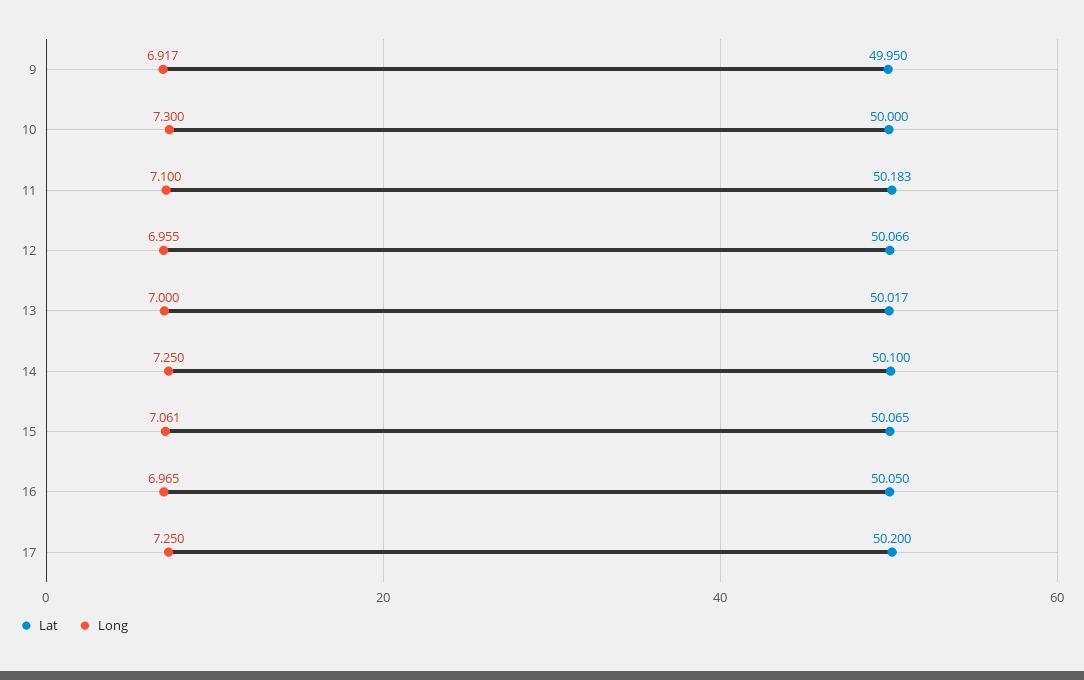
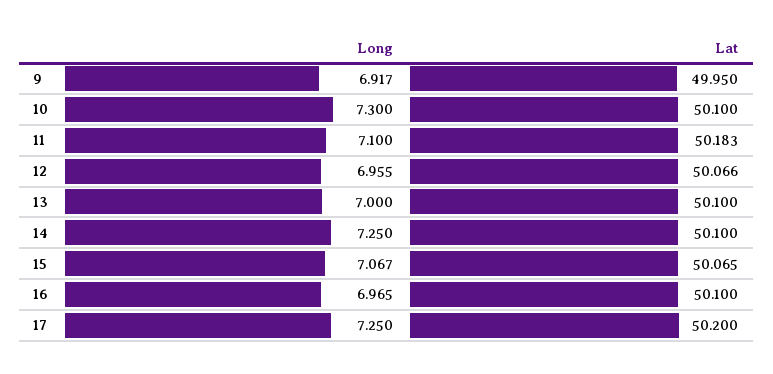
  {
    "Lat": {
      "9": 49.95,
-     "10": 50,
+     "10": 50.1,
      "11": 50.183,
      "12": 50.066,
-     "13": 50.017,
+     "13": 50.1,
      "14": 50.1,
      "15": 50.065,
-     "16": 50.05,
+     "16": 50.1,
      "17": 50.2
    },
    "Long": {
      "9": 6.917,
      "10": 7.3,
      "11": 7.1,
      "12": 6.955,
      "13": 7,
      "14": 7.25,
-     "15": 7.061,
+     "15": 7.067,
      "16": 6.965,
      "17": 7.25
    }
  }

